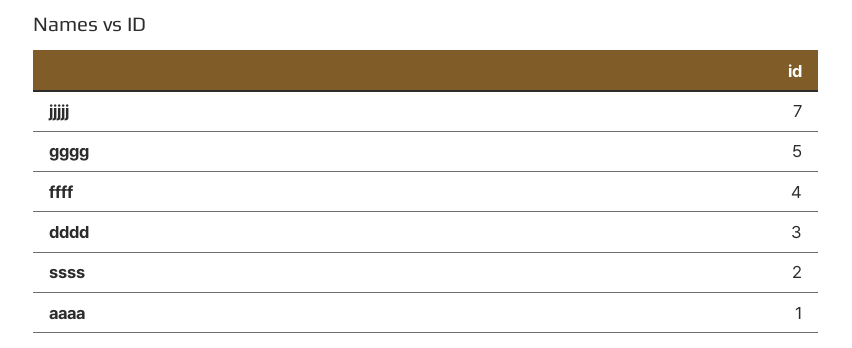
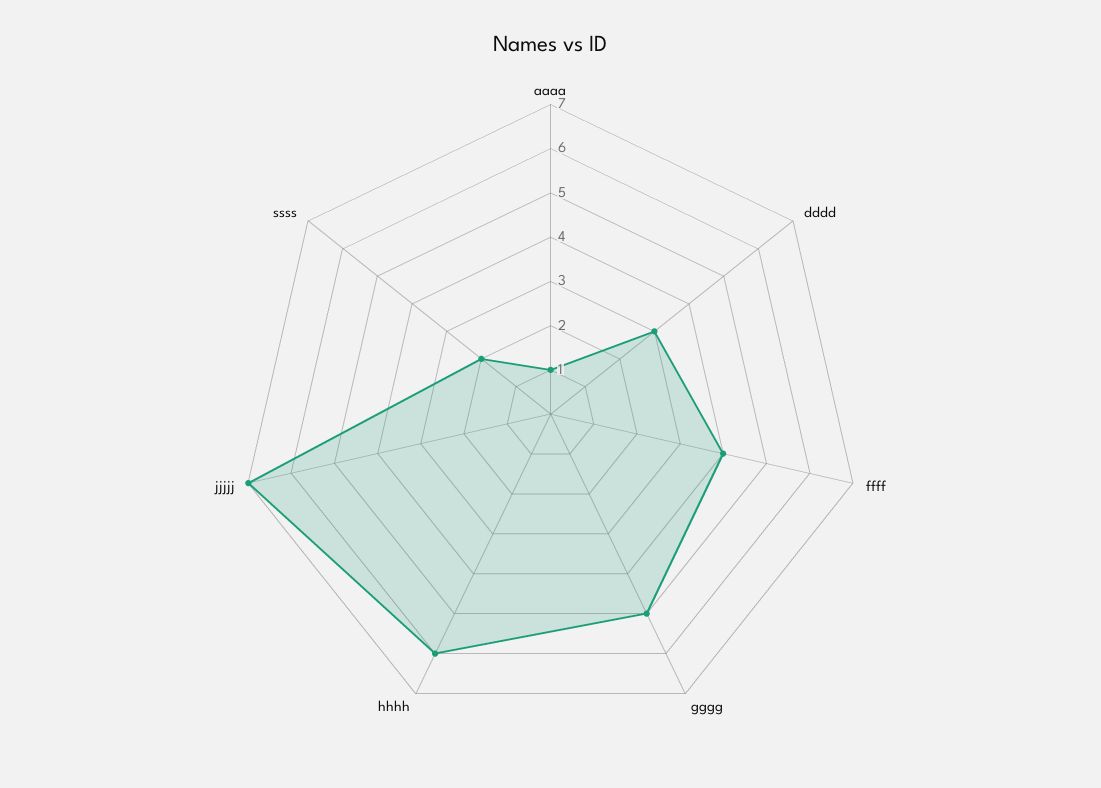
  {
    "jjjjj": 7,
    "gggg": 5,
    "ffff": 4,
    "dddd": 3,
    "ssss": 2,
-   "aaaa": 1
+   "aaaa": 1,
+   "hhhh": 6
  }

